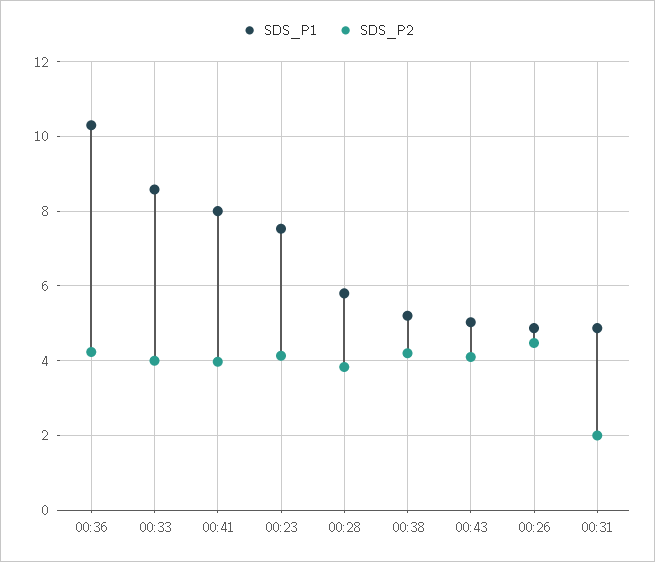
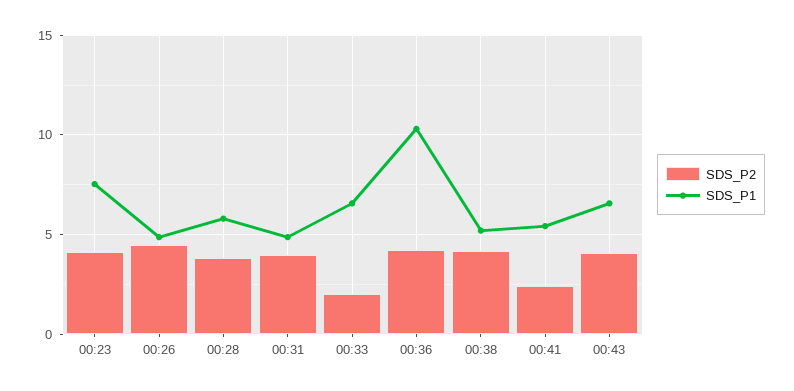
  {
    "SDS_P1": {
      "00:36": 10.4,
-     "00:33": 8.6,
+     "00:33": 6.5,
-     "00:41": 8,
+     "00:41": 5.5,
      "00:23": 7.6,
      "00:28": 5.8,
      "00:38": 5.2,
-     "00:43": 5,
+     "00:43": 6.5,
      "00:26": 4.8,
      "00:31": 4.8
    },
    "SDS_P2": {
      "00:36": 4.2,
-     "00:33": 4,
+     "00:33": 2,
-     "00:41": 4,
+     "00:41": 2.5,
      "00:23": 4.2,
      "00:28": 3.8,
      "00:38": 4.2,
      "00:43": 4.2,
      "00:26": 4.4,
-     "00:31": 2
+     "00:31": 4
    }
  }

